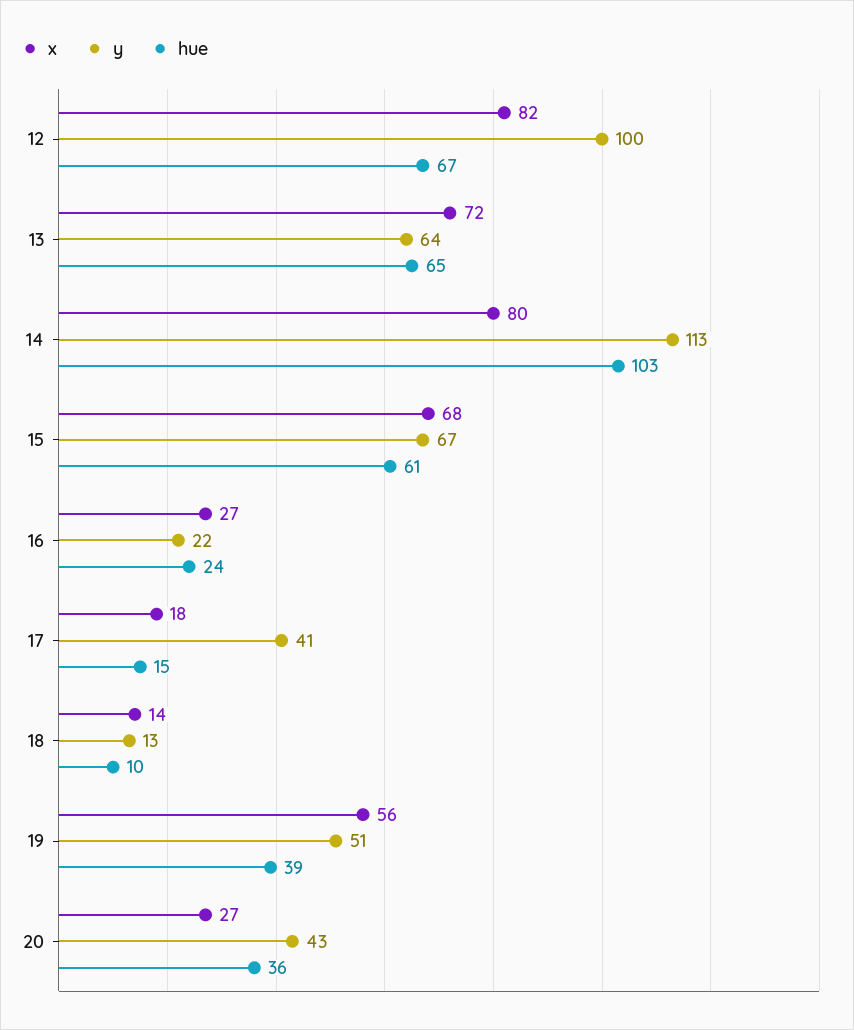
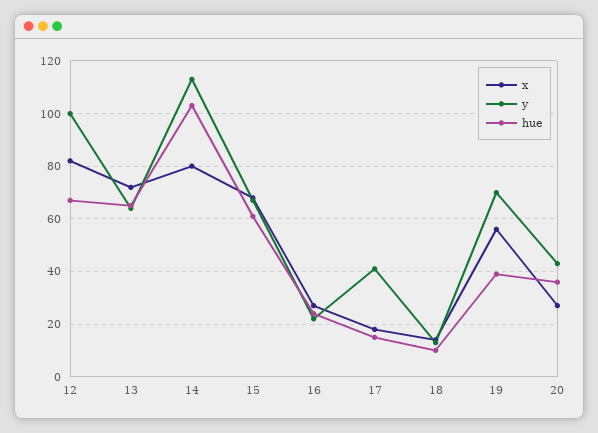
  {
    "x": {
      "12": 82,
      "13": 72,
      "14": 80,
      "15": 68,
      "16": 27,
      "17": 18,
      "18": 14,
      "19": 56,
      "20": 27
    },
    "y": {
      "12": 100,
      "13": 64,
      "14": 113,
      "15": 67,
      "16": 22,
      "17": 41,
      "18": 13,
-     "19": 51,
+     "19": 70,
      "20": 43
    },
    "hue": {
      "12": 67,
      "13": 65,
      "14": 103,
      "15": 61,
      "16": 24,
      "17": 15,
      "18": 10,
      "19": 39,
      "20": 36
    }
  }

